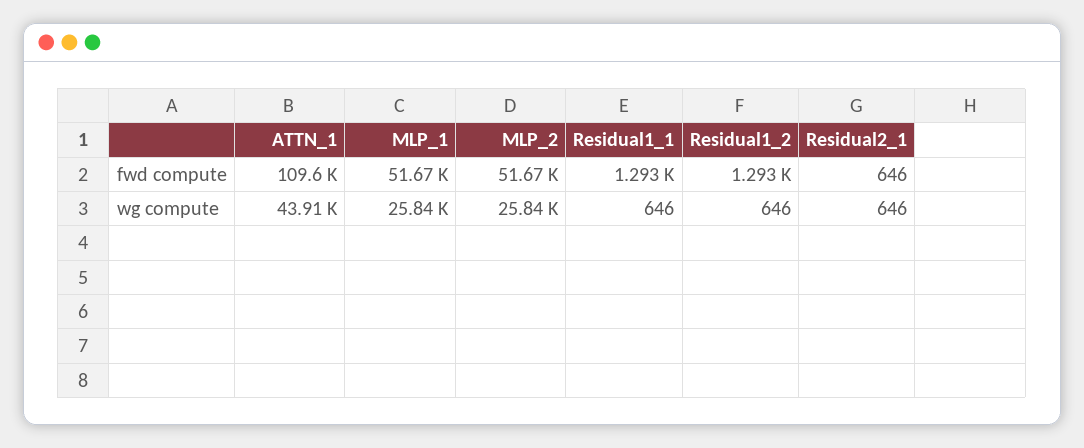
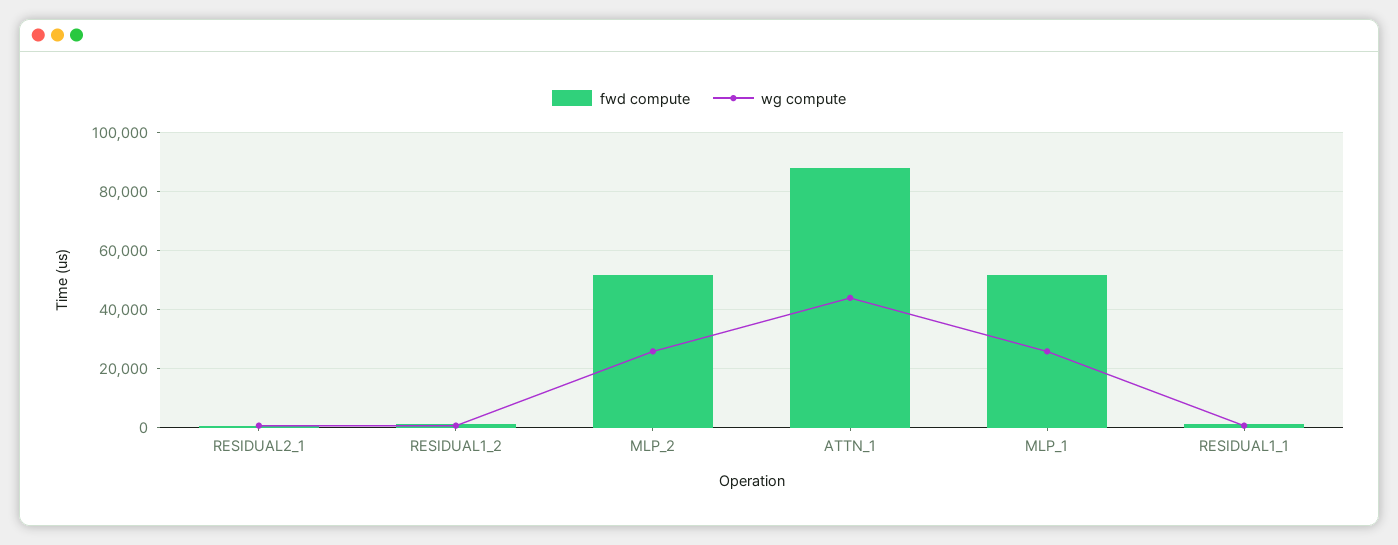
  {
    "fwd compute": {
-     "ATTN_1": 109600,
+     "ATTN_1": 87500,
      "MLP_1": 51670,
      "MLP_2": 51670,
      "Residual1_1": 1293,
      "Residual1_2": 1293,
      "Residual2_1": 646
    },
    "wg compute": {
      "ATTN_1": 43910,
      "MLP_1": 25840,
      "MLP_2": 25840,
      "Residual1_1": 646,
      "Residual1_2": 646,
      "Residual2_1": 646
    }
  }

